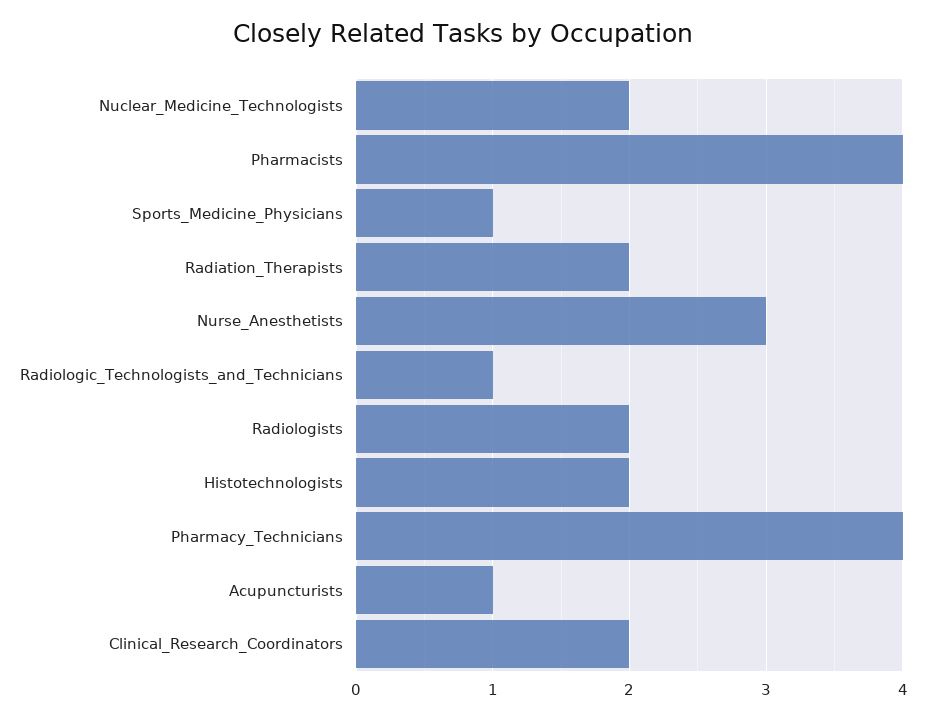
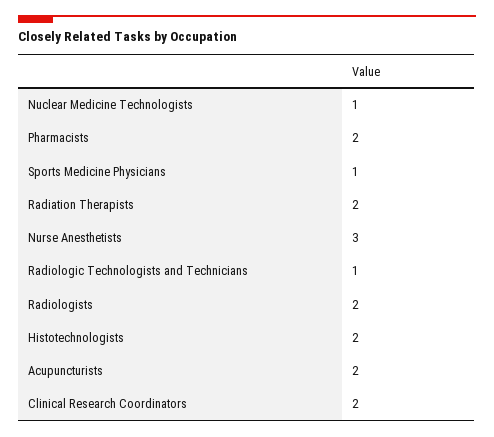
  {
-   "Nuclear_Medicine_Technologists": 2,
+   "Nuclear_Medicine_Technologists": 1,
-   "Pharmacists": 4,
+   "Pharmacists": 2,
    "Sports_Medicine_Physicians": 1,
    "Radiation_Therapists": 2,
    "Nurse_Anesthetists": 3,
    "Radiologic_Technologists_and_Technicians": 1,
    "Radiologists": 2,
    "Histotechnologists": 2,
-   "Pharmacy_Technicians": 4,
-   "Acupuncturists": 1,
+   "Acupuncturists": 2,
    "Clinical_Research_Coordinators": 2
  }

